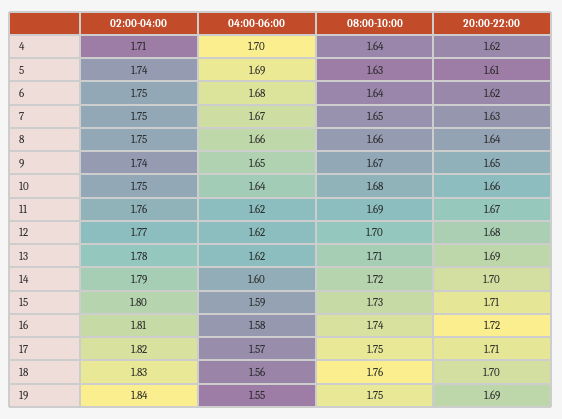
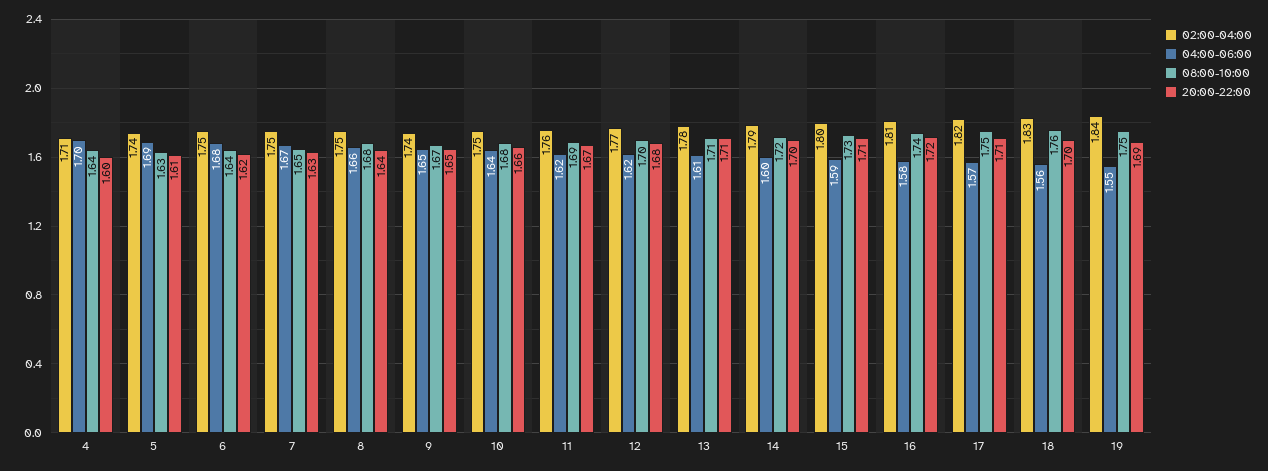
  {
    "02:00-04:00": {
      "4": 1.71,
      "5": 1.74,
      "6": 1.75,
      "7": 1.75,
      "8": 1.75,
      "9": 1.74,
      "10": 1.75,
      "11": 1.76,
      "12": 1.77,
      "13": 1.78,
      "14": 1.79,
      "15": 1.8,
      "16": 1.81,
      "17": 1.82,
      "18": 1.83,
      "19": 1.84
    },
    "04:00-06:00": {
      "4": 1.7,
      "5": 1.69,
      "6": 1.68,
      "7": 1.67,
      "8": 1.66,
      "9": 1.65,
      "10": 1.64,
      "11": 1.62,
      "12": 1.62,
-     "13": 1.62,
+     "13": 1.61,
      "14": 1.6,
      "15": 1.59,
      "16": 1.58,
      "17": 1.57,
      "18": 1.56,
      "19": 1.55
    },
    "08:00-10:00": {
      "4": 1.64,
      "5": 1.63,
      "6": 1.64,
      "7": 1.65,
-     "8": 1.66,
+     "8": 1.68,
      "9": 1.67,
      "10": 1.68,
      "11": 1.69,
      "12": 1.7,
      "13": 1.71,
      "14": 1.72,
      "15": 1.73,
      "16": 1.74,
      "17": 1.75,
      "18": 1.76,
      "19": 1.75
    },
    "20:00-22:00": {
-     "4": 1.62,
+     "4": 1.6,
      "5": 1.61,
      "6": 1.62,
      "7": 1.63,
      "8": 1.64,
      "9": 1.65,
      "10": 1.66,
      "11": 1.67,
      "12": 1.68,
-     "13": 1.69,
+     "13": 1.71,
      "14": 1.7,
      "15": 1.71,
      "16": 1.72,
      "17": 1.71,
      "18": 1.7,
      "19": 1.69
    }
  }

